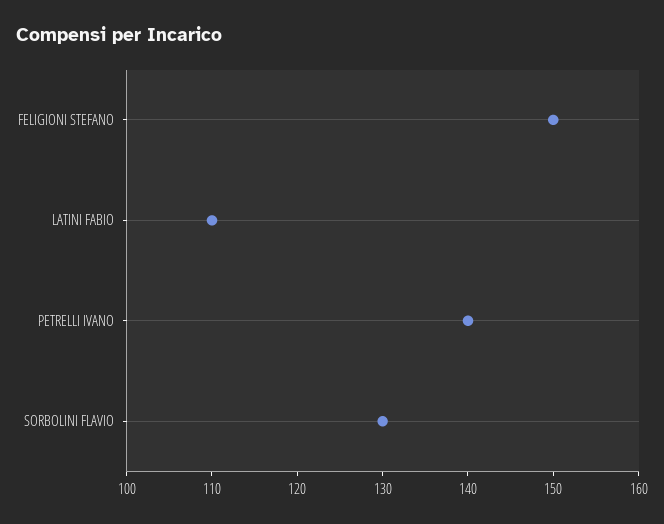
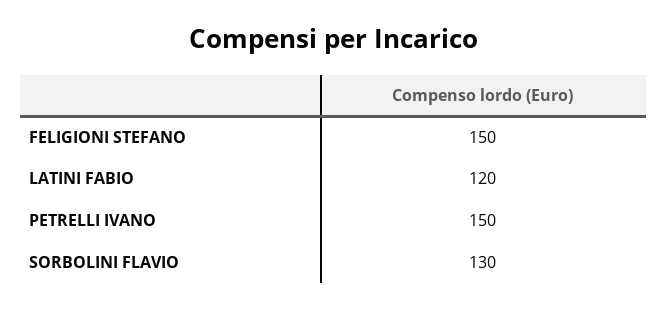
  {
    "FELIGIONI STEFANO": 150,
-   "LATINI FABIO": 110,
+   "LATINI FABIO": 120,
-   "PETRELLI IVANO": 140,
+   "PETRELLI IVANO": 150,
    "SORBOLINI FLAVIO": 130
  }

